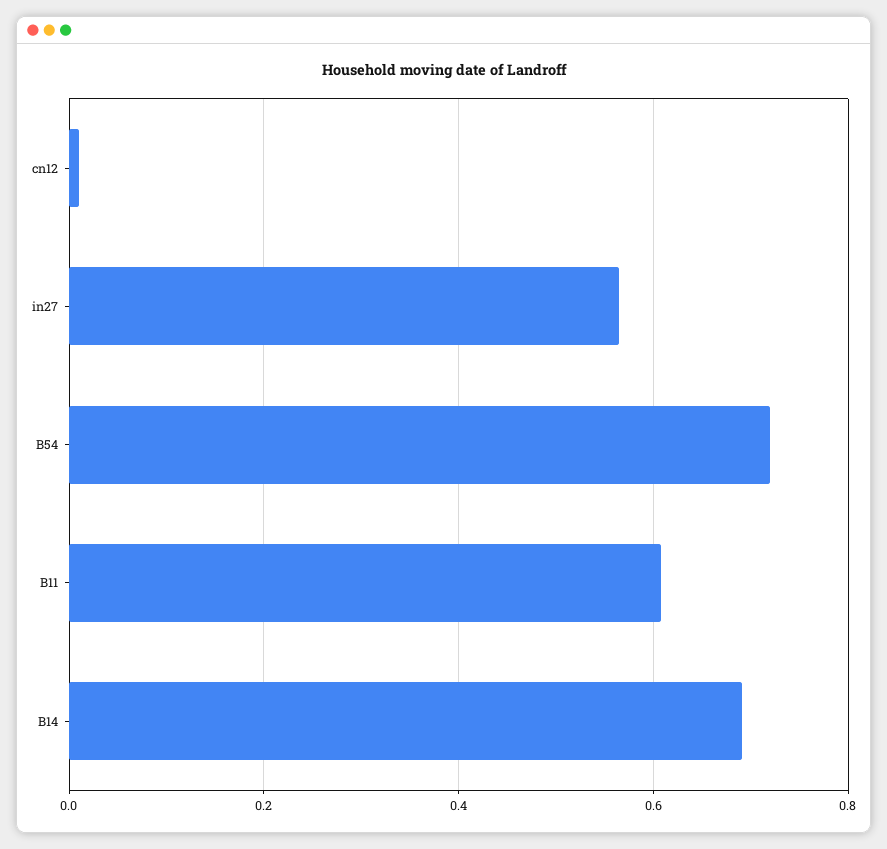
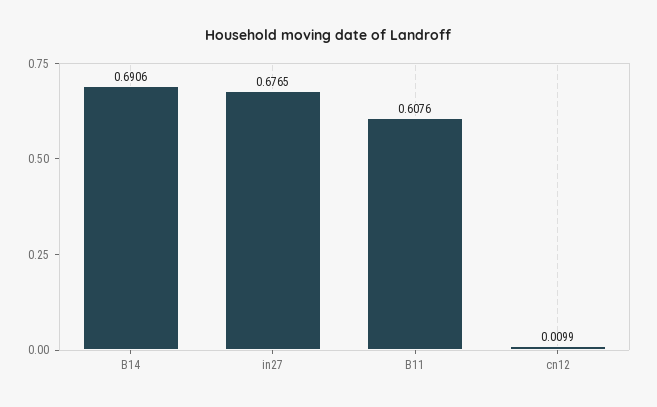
  {
    "cn12": 0.0099,
-   "in27": 0.56,
+   "in27": 0.6765,
-   "B54": 0.72,
    "B11": 0.6076,
    "B14": 0.6906
  }

